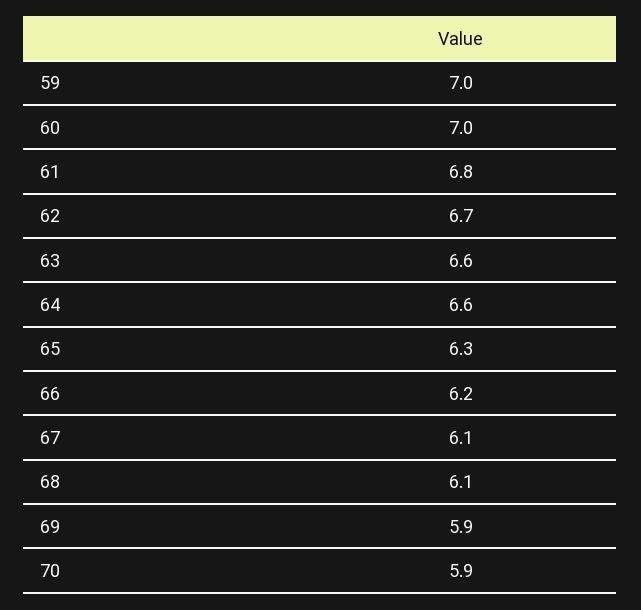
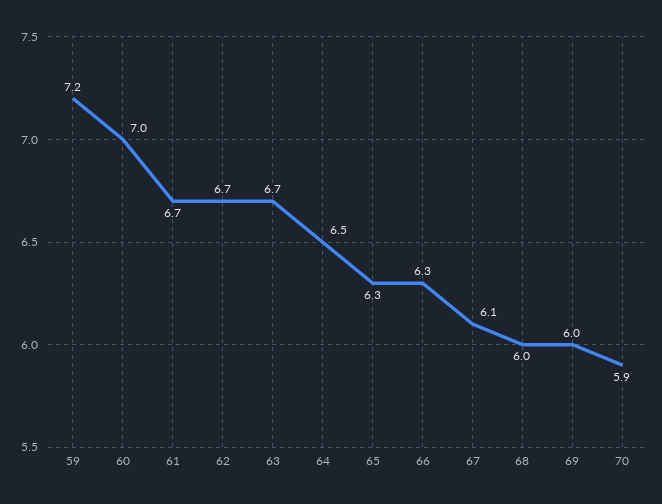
  {
-   "59": 7,
+   "59": 7.2,
    "60": 7,
-   "61": 6.8,
+   "61": 6.7,
    "62": 6.7,
-   "63": 6.6,
+   "63": 6.7,
-   "64": 6.6,
+   "64": 6.5,
    "65": 6.3,
-   "66": 6.2,
+   "66": 6.3,
    "67": 6.1,
-   "68": 6.1,
+   "68": 6,
-   "69": 5.9,
+   "69": 6,
    "70": 5.9
  }

